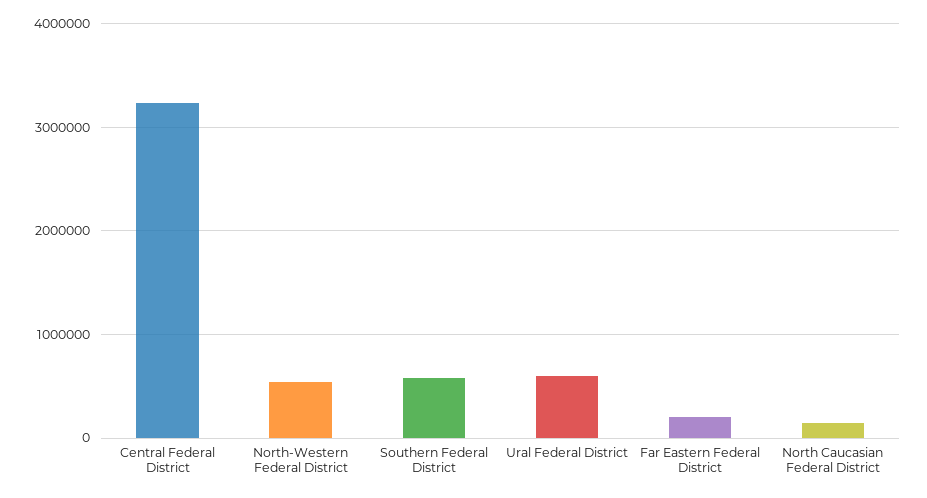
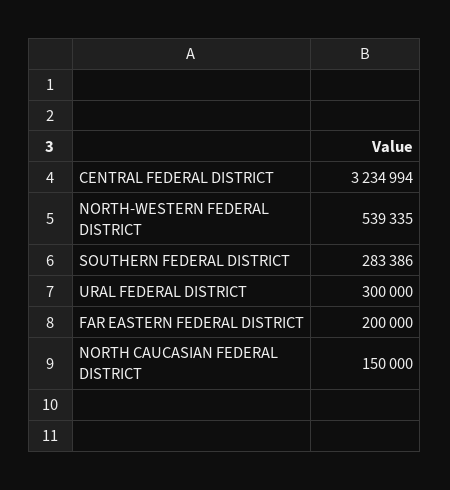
  {
    "Central Federal District": 3234994,
    "North-Western Federal District": 539335,
-   "Southern Federal District": 600000,
+   "Southern Federal District": 283386,
-   "Ural Federal District": 600000,
+   "Ural Federal District": 300000,
    "Far Eastern Federal District": 200000,
    "North Caucasian Federal District": 150000
  }

